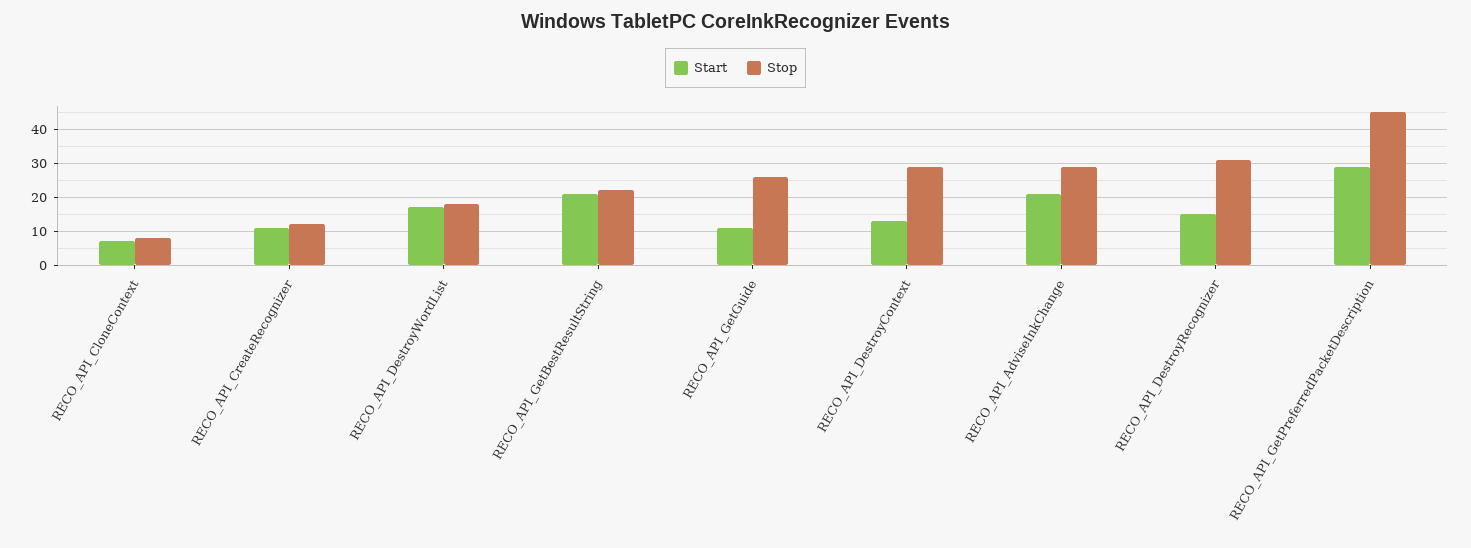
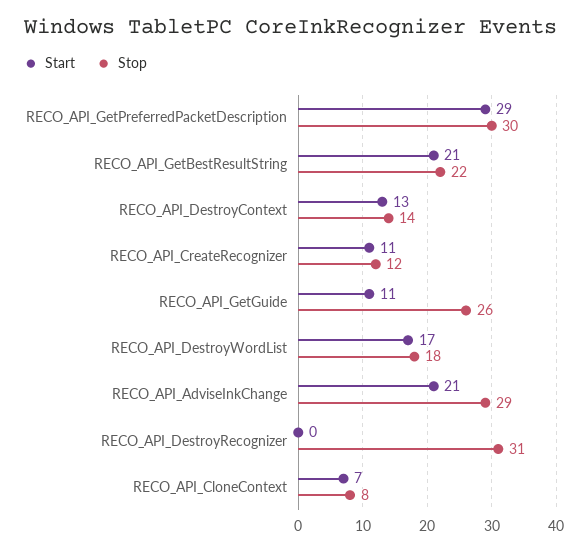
  {
    "Start": {
      "RECO_API_CloneContext": 7,
      "RECO_API_CreateRecognizer": 11,
      "RECO_API_DestroyWordList": 17,
      "RECO_API_GetBestResultString": 21,
      "RECO_API_GetGuide": 11,
      "RECO_API_DestroyContext": 13,
      "RECO_API_AdviseInkChange": 21,
-     "RECO_API_DestroyRecognizer": 15,
+     "RECO_API_DestroyRecognizer": 0,
      "RECO_API_GetPreferredPacketDescription": 29
    },
    "Stop": {
      "RECO_API_CloneContext": 8,
      "RECO_API_CreateRecognizer": 12,
      "RECO_API_DestroyWordList": 18,
      "RECO_API_GetBestResultString": 22,
      "RECO_API_GetGuide": 26,
-     "RECO_API_DestroyContext": 30,
+     "RECO_API_DestroyContext": 14,
      "RECO_API_AdviseInkChange": 29,
      "RECO_API_DestroyRecognizer": 31,
-     "RECO_API_GetPreferredPacketDescription": 45
+     "RECO_API_GetPreferredPacketDescription": 30
    }
  }

